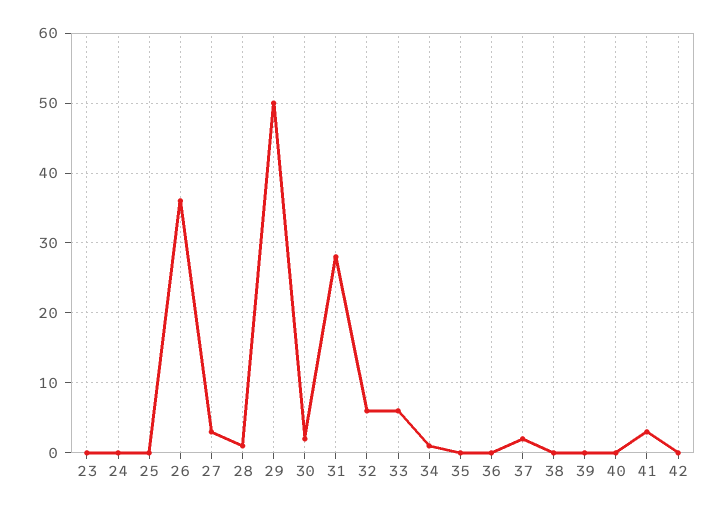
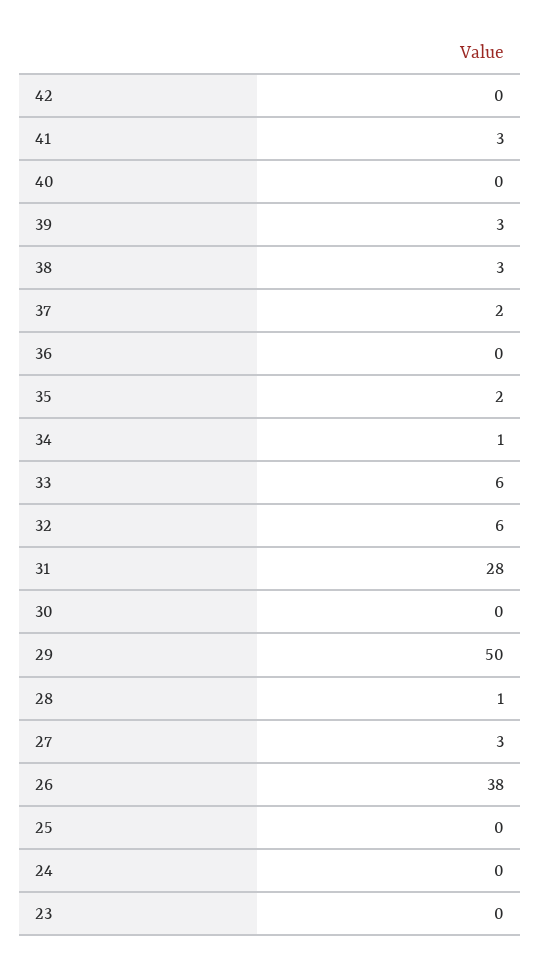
  {
    "23": 0,
    "24": 0,
    "25": 0,
-   "26": 36,
+   "26": 38,
    "27": 3,
    "28": 1,
    "29": 50,
-   "30": 2,
+   "30": 0,
    "31": 28,
    "32": 6,
    "33": 6,
    "34": 1,
-   "35": 0,
+   "35": 2,
    "36": 0,
    "37": 2,
-   "38": 0,
+   "38": 3,
-   "39": 0,
+   "39": 3,
    "40": 0,
    "41": 3,
    "42": 0
  }

